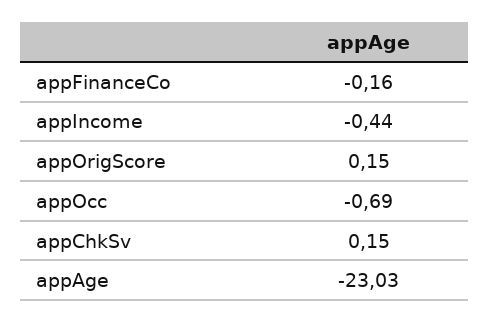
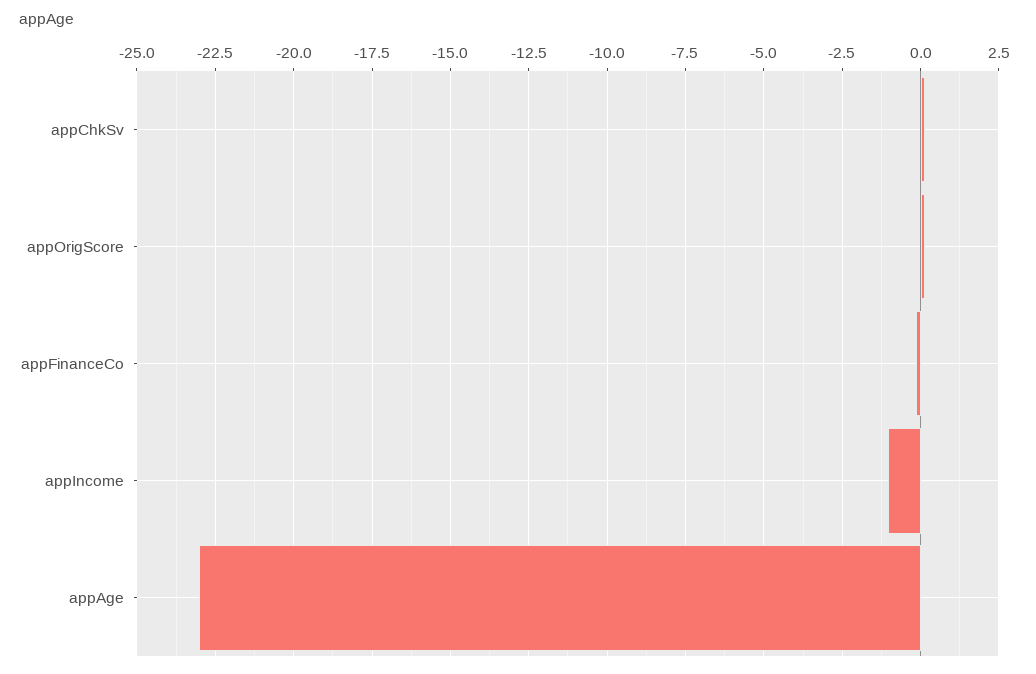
  {
    "appFinanceCo": -0.16,
-   "appIncome": -0.44,
+   "appIncome": -1,
    "appOrigScore": 0.15,
-   "appOcc": -0.69,
    "appChkSv": 0.15,
    "appAge": -23.03
  }

